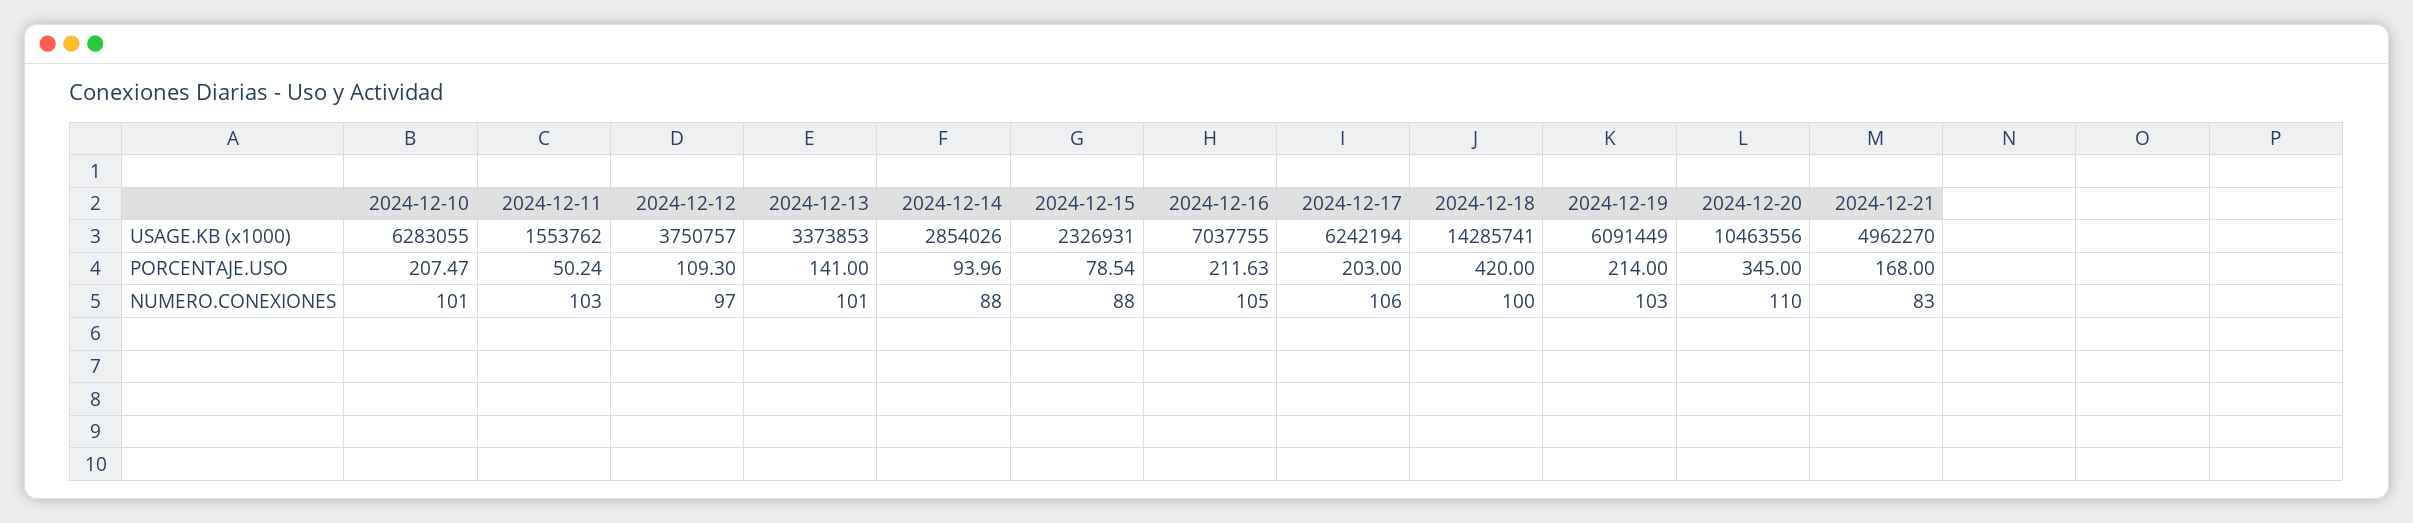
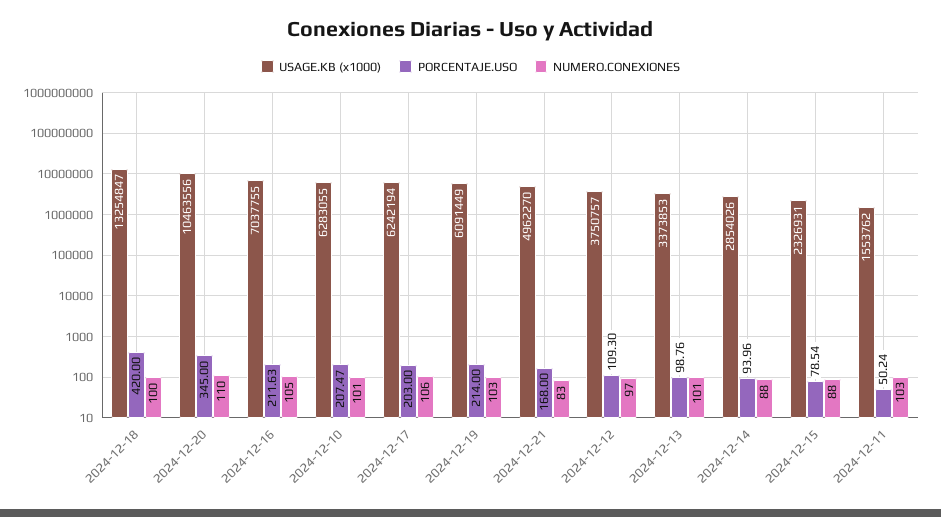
  {
    "USAGE.KB (x1000)": {
      "2024-12-10": 6283055,
      "2024-12-11": 1553762,
      "2024-12-12": 3750757,
      "2024-12-13": 3373853,
      "2024-12-14": 2854026,
      "2024-12-15": 2326931,
      "2024-12-16": 7037755,
      "2024-12-17": 6242194,
-     "2024-12-18": 14285741,
+     "2024-12-18": 13254847,
      "2024-12-19": 6091449,
      "2024-12-20": 10463556,
      "2024-12-21": 4962270
    },
    "PORCENTAJE.USO": {
      "2024-12-10": 207.47,
      "2024-12-11": 50.24,
      "2024-12-12": 109.3,
-     "2024-12-13": 141,
+     "2024-12-13": 98.76,
      "2024-12-14": 93.96,
      "2024-12-15": 78.54,
      "2024-12-16": 211.63,
      "2024-12-17": 203,
      "2024-12-18": 420,
      "2024-12-19": 214,
      "2024-12-20": 345,
      "2024-12-21": 168
    },
    "NUMERO.CONEXIONES": {
      "2024-12-10": 101,
      "2024-12-11": 103,
      "2024-12-12": 97,
      "2024-12-13": 101,
      "2024-12-14": 88,
      "2024-12-15": 88,
      "2024-12-16": 105,
      "2024-12-17": 106,
      "2024-12-18": 100,
      "2024-12-19": 103,
      "2024-12-20": 110,
      "2024-12-21": 83
    }
  }

